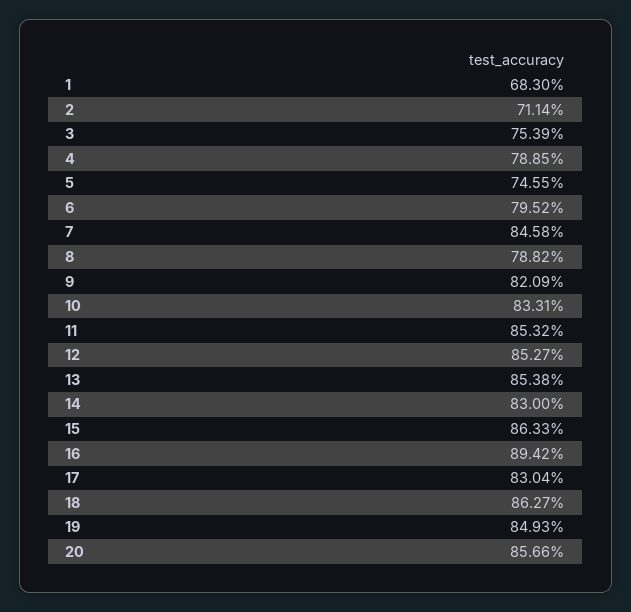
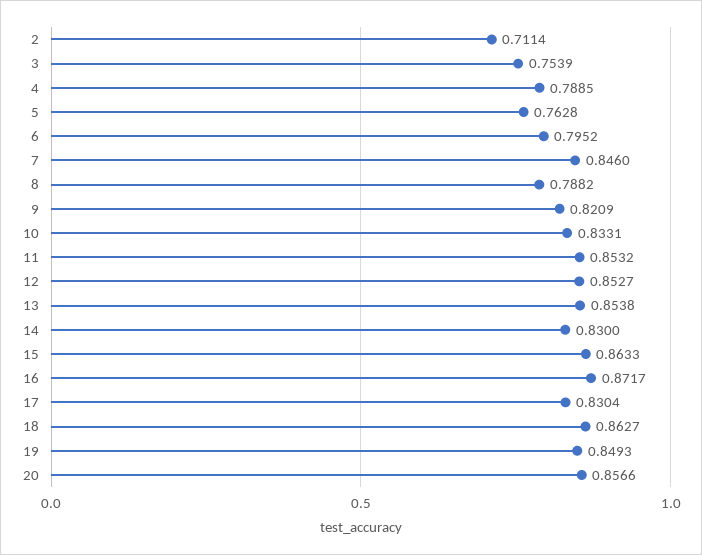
  {
-   "1": 0.683,
    "2": 0.7114,
    "3": 0.7539,
    "4": 0.7885,
-   "5": 0.7455,
+   "5": 0.7628,
    "6": 0.7952,
-   "7": 0.8458,
+   "7": 0.846,
    "8": 0.7882,
    "9": 0.8209,
    "10": 0.8331,
    "11": 0.8532,
    "12": 0.8527,
    "13": 0.8538,
    "14": 0.83,
    "15": 0.8633,
-   "16": 0.8942,
+   "16": 0.8717,
    "17": 0.8304,
    "18": 0.8627,
    "19": 0.8493,
    "20": 0.8566
  }

